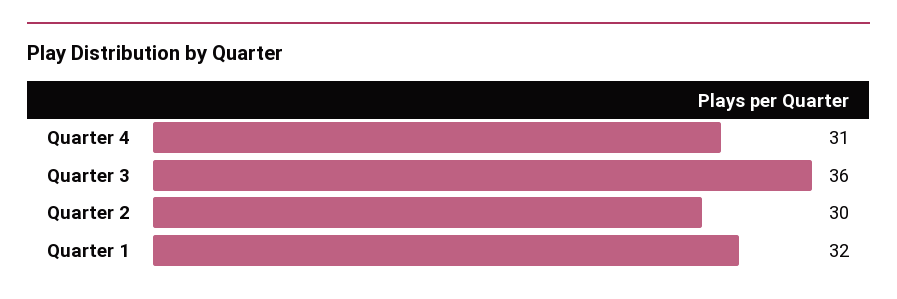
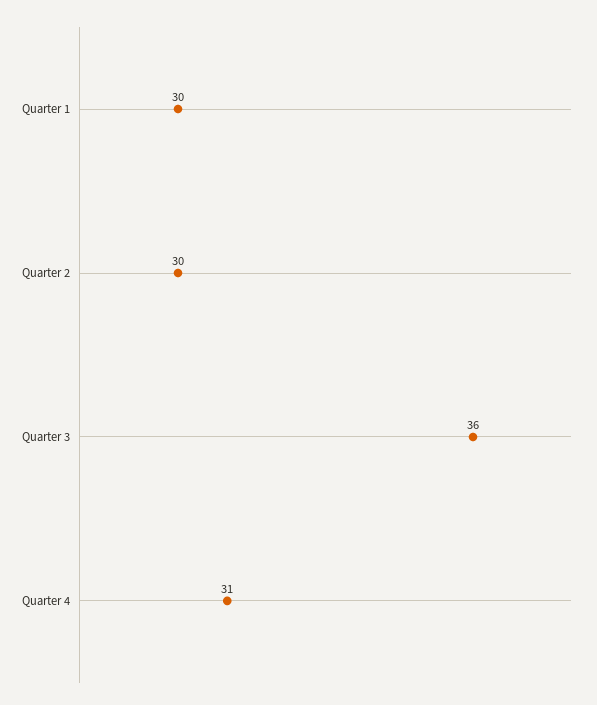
  {
    "Quarter 4": 31,
    "Quarter 3": 36,
    "Quarter 2": 30,
-   "Quarter 1": 32
+   "Quarter 1": 30
  }

